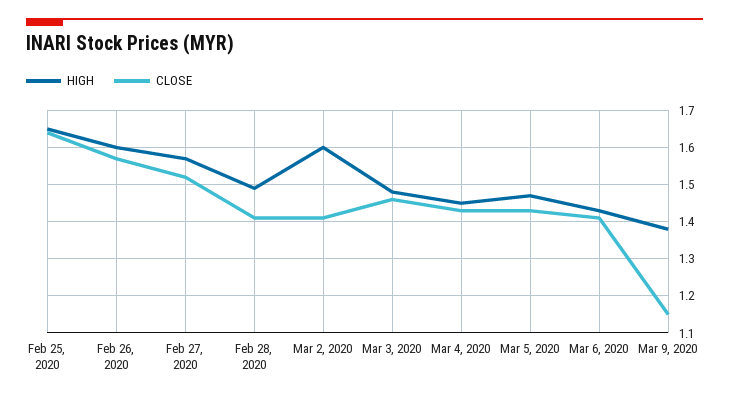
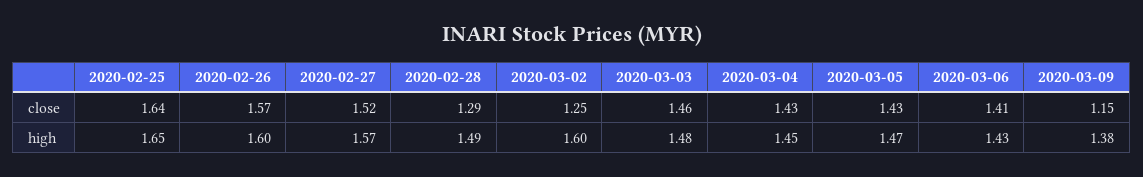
  {
    "HIGH": {
      "Feb 25, 2020": 1.65,
      "Feb 26, 2020": 1.6,
      "Feb 27, 2020": 1.57,
      "Feb 28, 2020": 1.49,
      "Mar 2, 2020": 1.6,
      "Mar 3, 2020": 1.48,
      "Mar 4, 2020": 1.45,
      "Mar 5, 2020": 1.47,
      "Mar 6, 2020": 1.43,
      "Mar 9, 2020": 1.38
    },
    "CLOSE": {
      "Feb 25, 2020": 1.64,
      "Feb 26, 2020": 1.57,
      "Feb 27, 2020": 1.52,
-     "Feb 28, 2020": 1.4,
+     "Feb 28, 2020": 1.29,
-     "Mar 2, 2020": 1.4,
+     "Mar 2, 2020": 1.25,
      "Mar 3, 2020": 1.46,
      "Mar 4, 2020": 1.43,
      "Mar 5, 2020": 1.43,
      "Mar 6, 2020": 1.41,
      "Mar 9, 2020": 1.15
    }
  }

